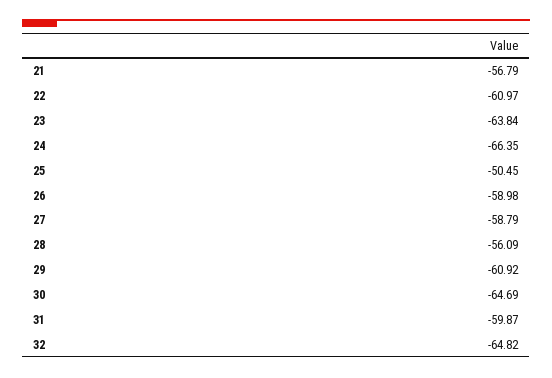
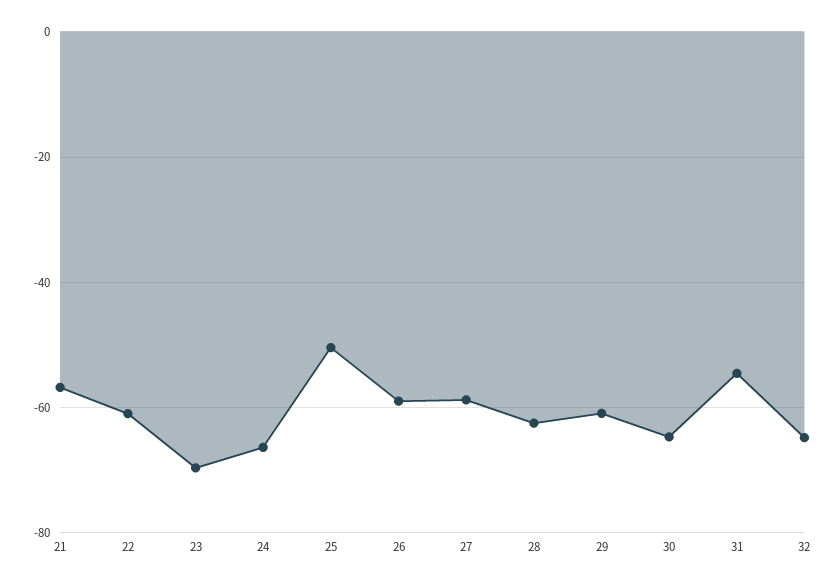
  {
    "21": -56.79,
    "22": -60.97,
-   "23": -63.84,
+   "23": -70,
    "24": -66.35,
    "25": -50.45,
    "26": -58.98,
    "27": -58.79,
-   "28": -56.09,
+   "28": -62,
    "29": -60.92,
    "30": -64.69,
-   "31": -59.87,
+   "31": -54,
    "32": -64.82
  }

